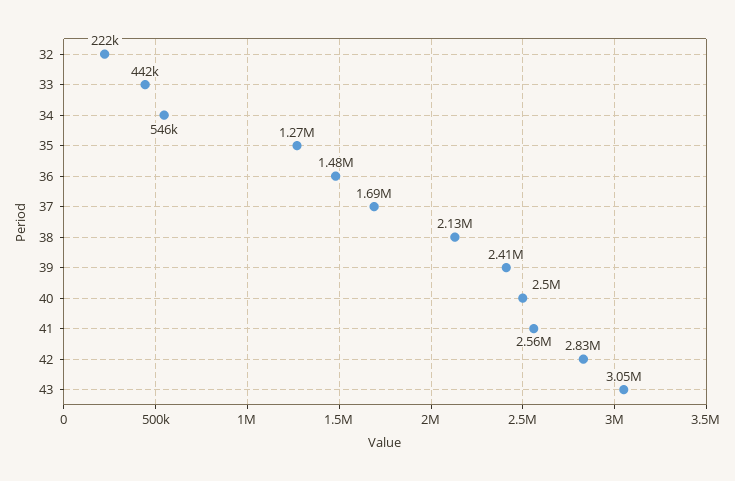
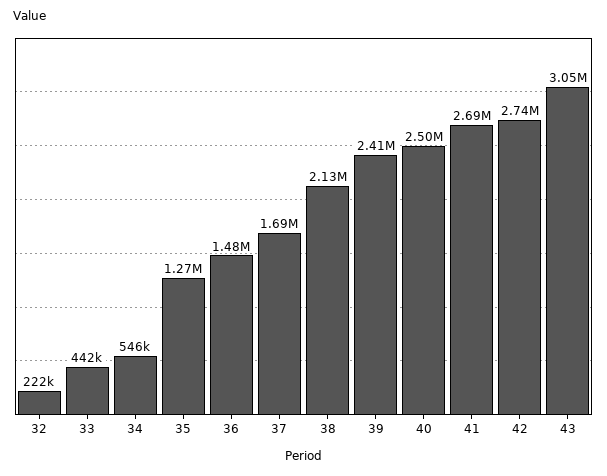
  {
    "32": 222000,
    "33": 442000,
    "34": 546000,
    "35": 1270000,
    "36": 1480000,
    "37": 1690000,
    "38": 2130000,
    "39": 2410000,
    "40": 2500000,
-   "41": 2560000,
+   "41": 2690000,
-   "42": 2830000,
+   "42": 2740000,
    "43": 3050000
  }

